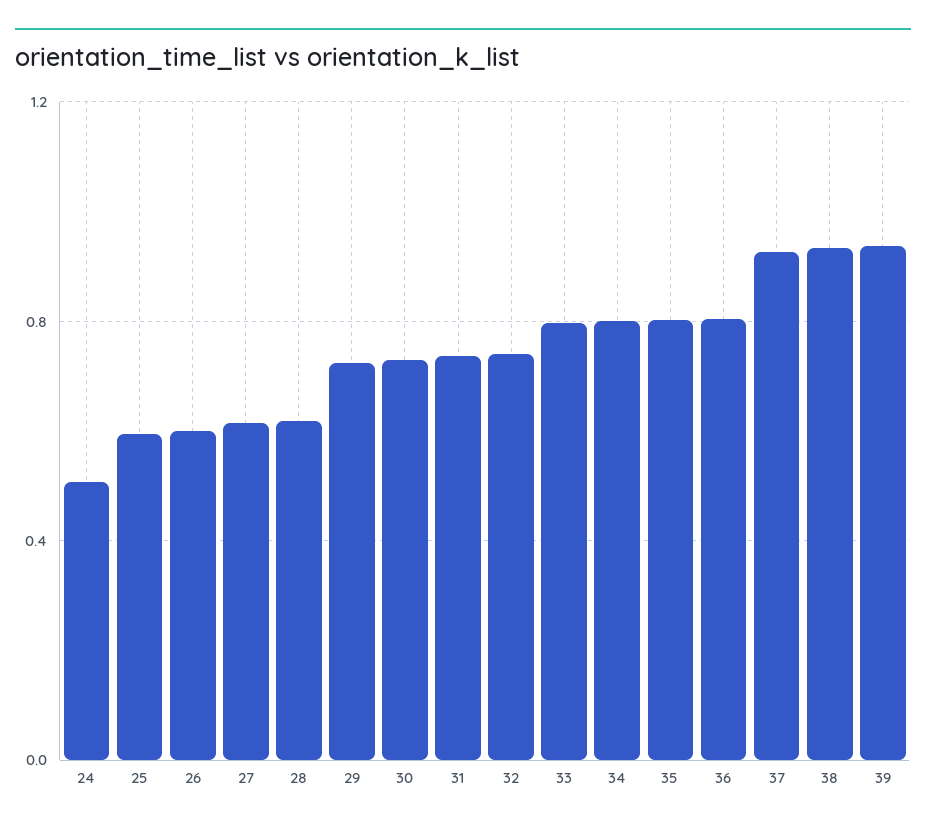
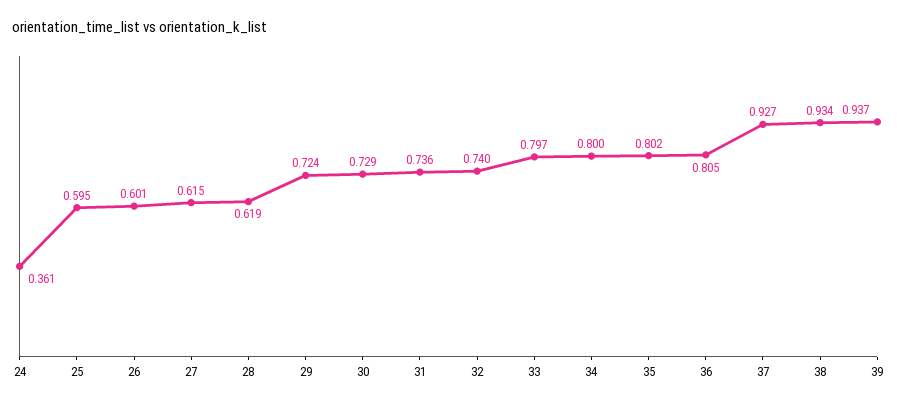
  {
-   "24": 0.5,
+   "24": 0.361,
    "25": 0.595,
    "26": 0.601,
    "27": 0.615,
    "28": 0.619,
    "29": 0.724,
    "30": 0.729,
    "31": 0.736,
    "32": 0.74,
    "33": 0.797,
    "34": 0.8,
    "35": 0.802,
    "36": 0.805,
    "37": 0.927,
    "38": 0.934,
    "39": 0.937
  }

